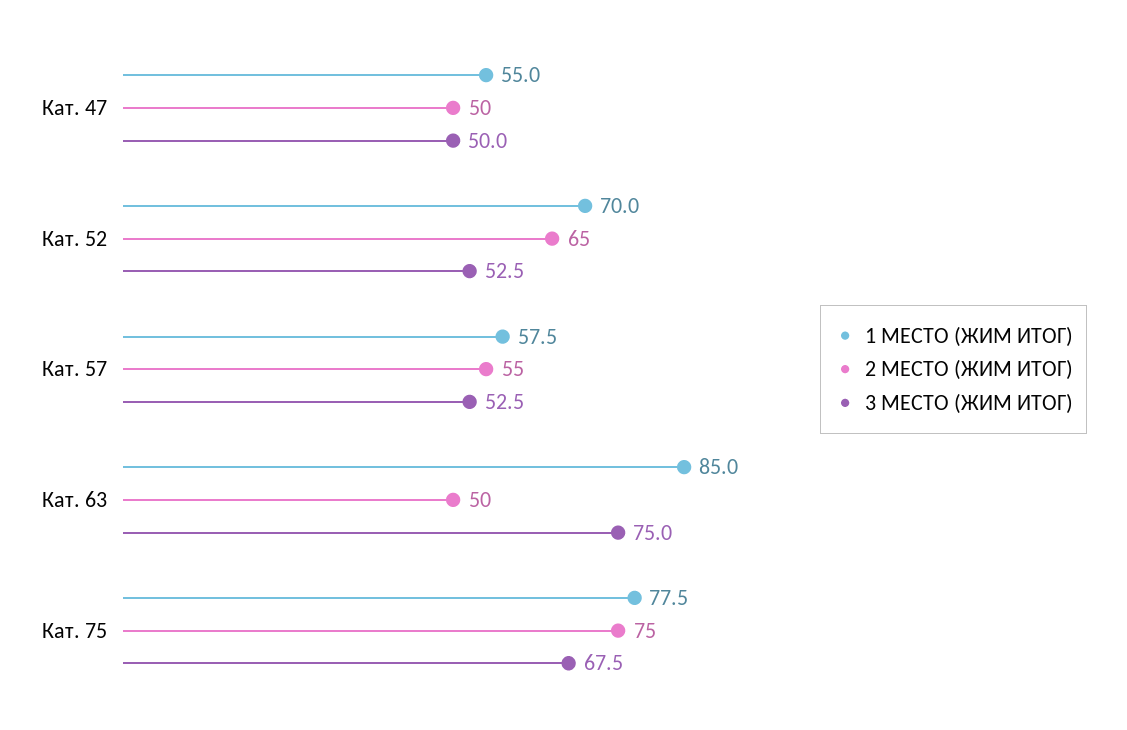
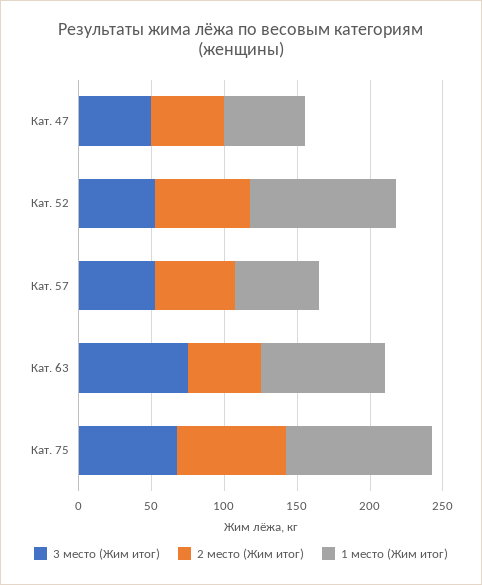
  {
    "1 МЕСТО (ЖИМ ИТОГ)": {
      "Кат. 47": 55,
-     "Кат. 52": 70,
+     "Кат. 52": 100,
      "Кат. 57": 57.5,
      "Кат. 63": 85,
-     "Кат. 75": 77.5
+     "Кат. 75": 100
    },
    "2 МЕСТО (ЖИМ ИТОГ)": {
      "Кат. 47": 50,
      "Кат. 52": 65,
      "Кат. 57": 55,
      "Кат. 63": 50,
      "Кат. 75": 75
    },
    "3 МЕСТО (ЖИМ ИТОГ)": {
      "Кат. 47": 50,
      "Кат. 52": 52.5,
      "Кат. 57": 52.5,
      "Кат. 63": 75,
      "Кат. 75": 67.5
    }
  }

